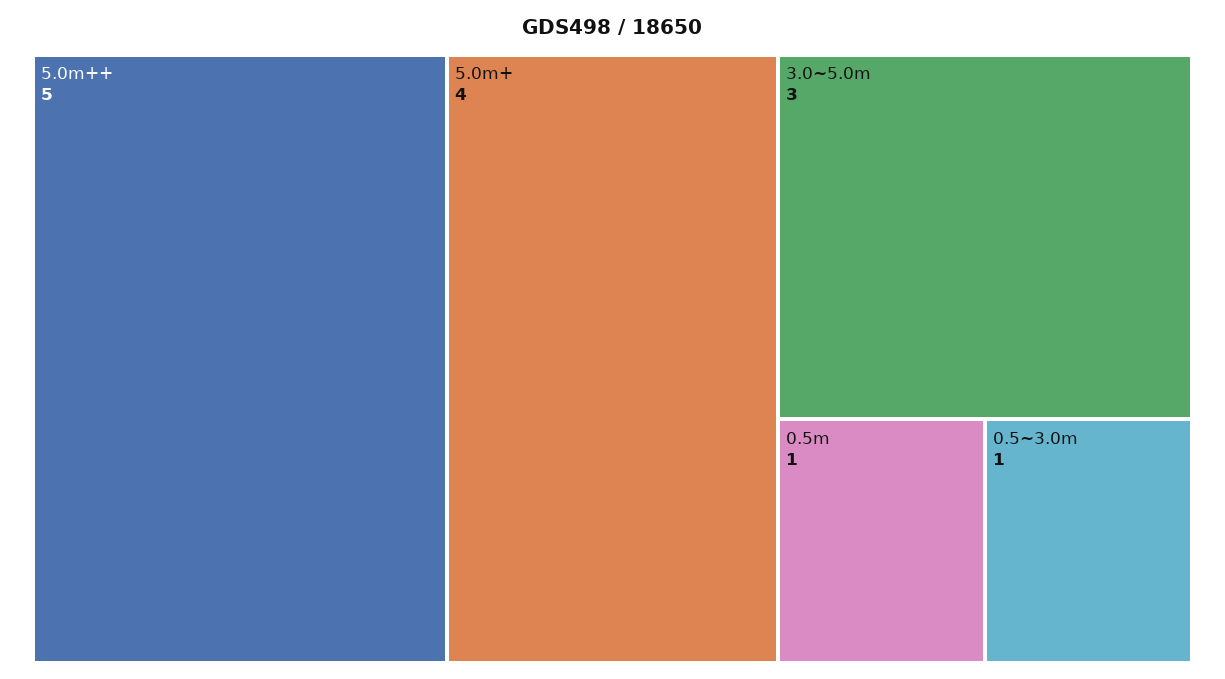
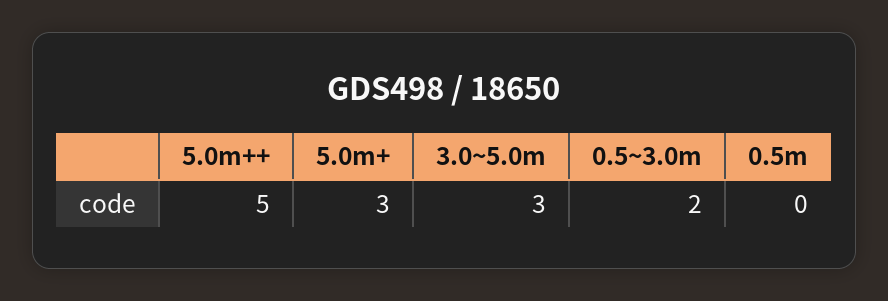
  {
    "5.0m++": 5,
-   "5.0m+": 4,
+   "5.0m+": 3,
    "3.0~5.0m": 3,
-   "0.5m": 1,
+   "0.5m": 0,
-   "0.5~3.0m": 1
+   "0.5~3.0m": 2
  }

